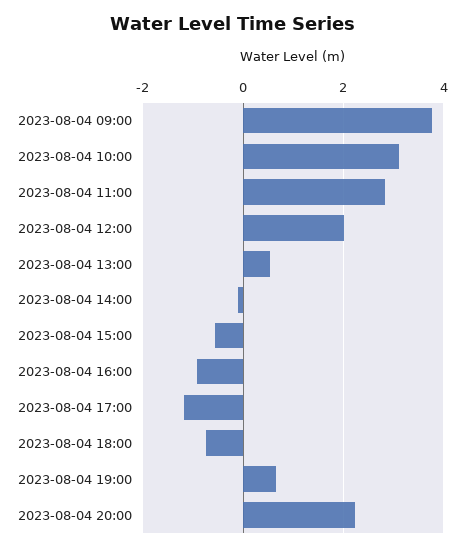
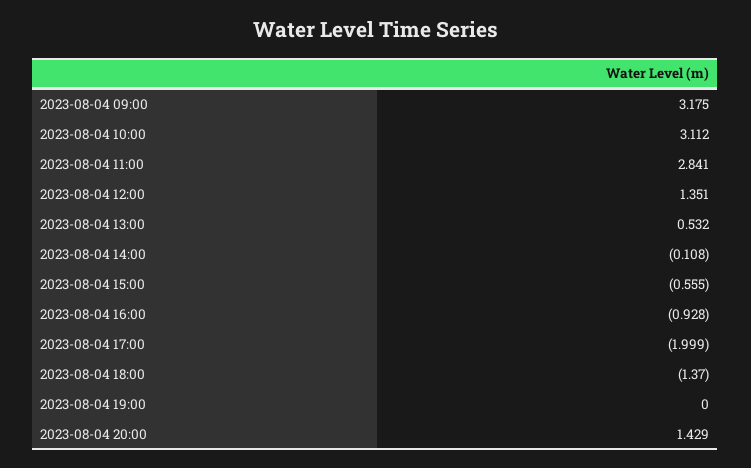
  {
-   "2023-08-04 09:00": 3.8,
+   "2023-08-04 09:00": 3.175,
    "2023-08-04 10:00": 3.112,
    "2023-08-04 11:00": 2.841,
-   "2023-08-04 12:00": 2,
+   "2023-08-04 12:00": 1.351,
    "2023-08-04 13:00": 0.532,
    "2023-08-04 14:00": -0.108,
    "2023-08-04 15:00": -0.555,
    "2023-08-04 16:00": -0.928,
-   "2023-08-04 17:00": -1.2,
+   "2023-08-04 17:00": -1.999,
-   "2023-08-04 18:00": -0.8,
+   "2023-08-04 18:00": -1.37,
-   "2023-08-04 19:00": 0.6,
+   "2023-08-04 19:00": 0,
-   "2023-08-04 20:00": 2.2
+   "2023-08-04 20:00": 1.429
  }

